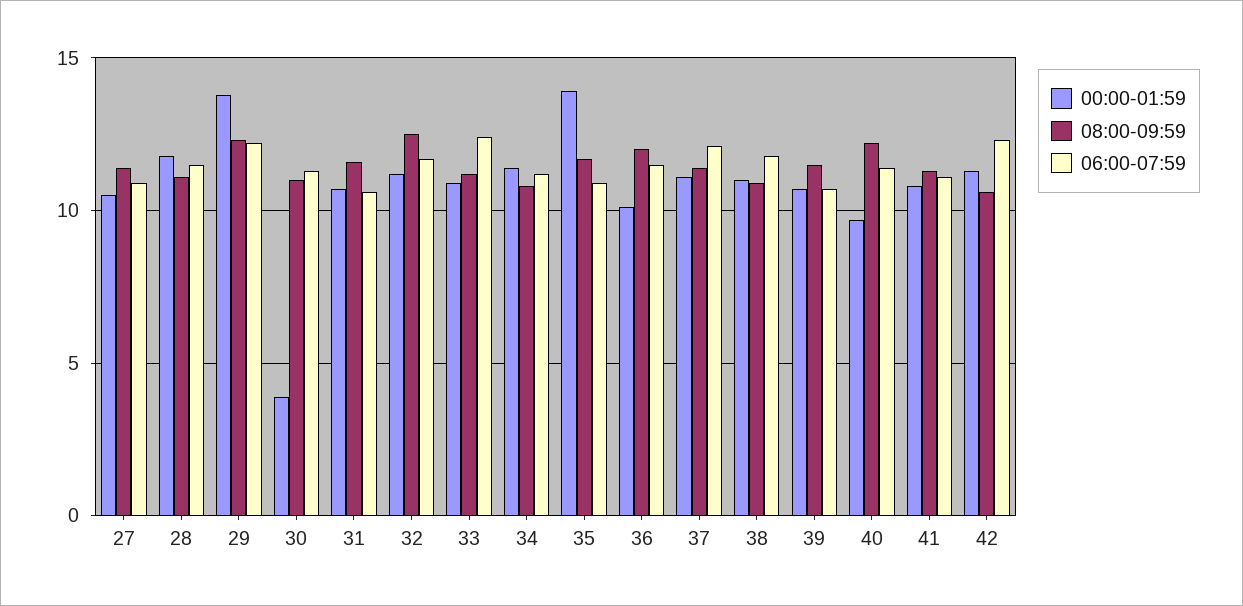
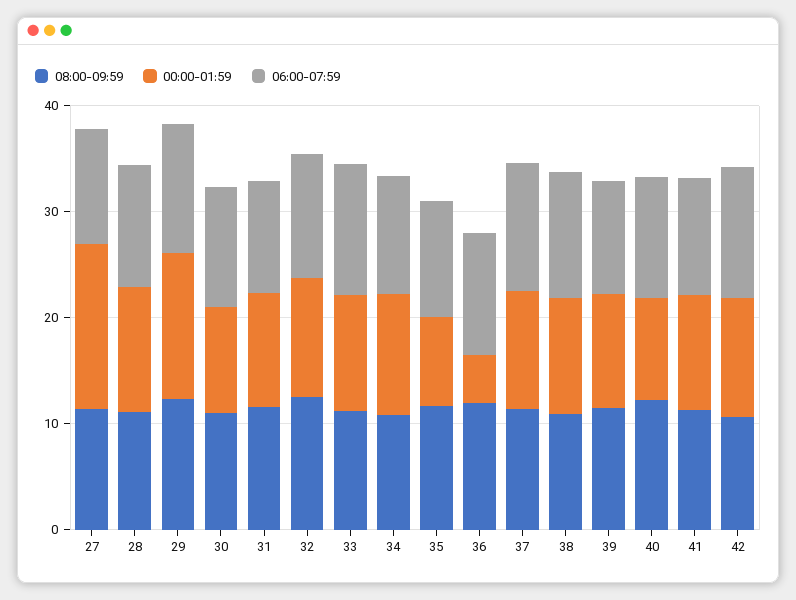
  {
    "00:00-01:59": {
-     "27": 10.5,
+     "27": 16,
      "28": 12,
      "29": 14,
-     "30": 4,
+     "30": 10,
      "31": 10.5,
      "32": 11,
      "33": 11,
      "34": 11.5,
-     "35": 14,
+     "35": 8,
-     "36": 10,
+     "36": 4,
      "37": 11,
      "38": 11,
      "39": 10.5,
      "40": 9.5,
      "41": 11,
      "42": 11.5
    },
    "08:00-09:59": {
      "27": 11.5,
      "28": 11,
      "29": 12.5,
      "30": 11,
      "31": 11.5,
      "32": 12.5,
      "33": 11,
      "34": 11,
      "35": 11.5,
      "36": 12,
      "37": 11.5,
      "38": 11,
      "39": 11.5,
      "40": 12,
      "41": 11.5,
      "42": 10.5
    },
    "06:00-07:59": {
      "27": 11,
      "28": 11.5,
      "29": 12,
      "30": 11.5,
      "31": 10.5,
      "32": 11.5,
      "33": 12.5,
      "34": 11,
      "35": 11,
      "36": 11.5,
      "37": 12,
      "38": 12,
      "39": 10.5,
      "40": 11.5,
      "41": 11,
      "42": 12.5
    }
  }

